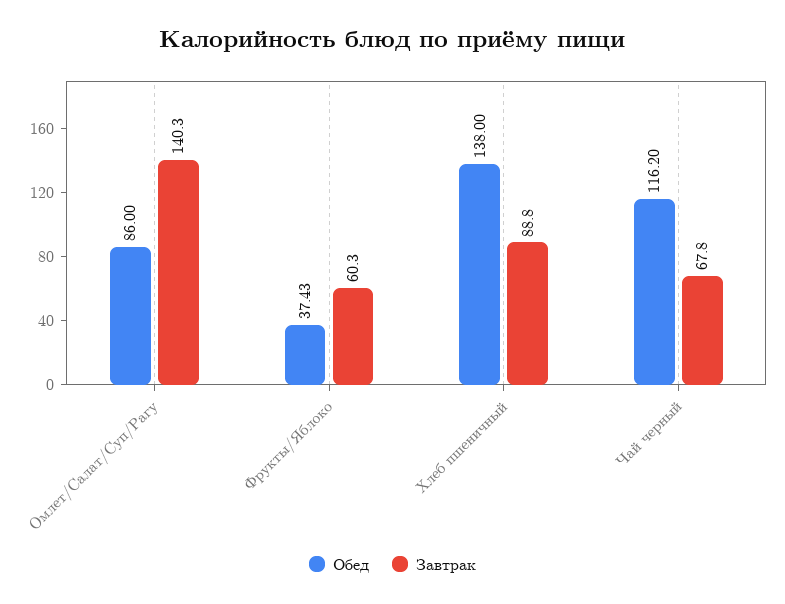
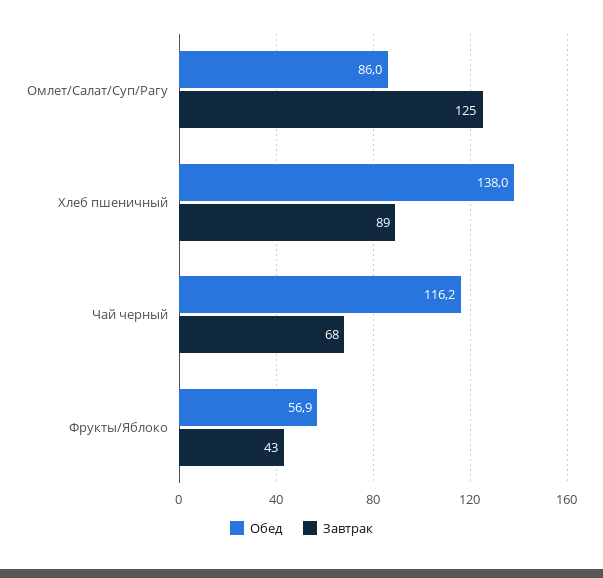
  {
    "Обед": {
      "Омлет/Салат/Суп/Рагу": 86,
-     "Фрукты/Яблоко": 37.43,
+     "Фрукты/Яблоко": 56.9,
      "Хлеб пшеничный": 138,
      "Чай черный": 116.2
    },
    "Завтрак": {
-     "Омлет/Салат/Суп/Рагу": 140.3,
+     "Омлет/Салат/Суп/Рагу": 125,
-     "Фрукты/Яблоко": 60.3,
+     "Фрукты/Яблоко": 43,
      "Хлеб пшеничный": 88.8,
      "Чай черный": 67.8
    }
  }

